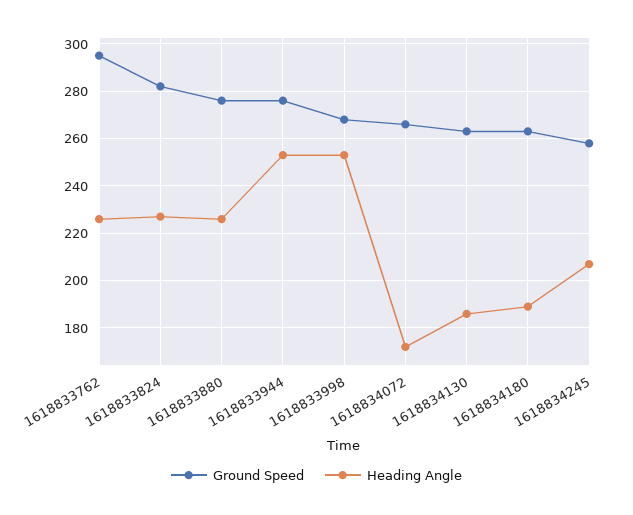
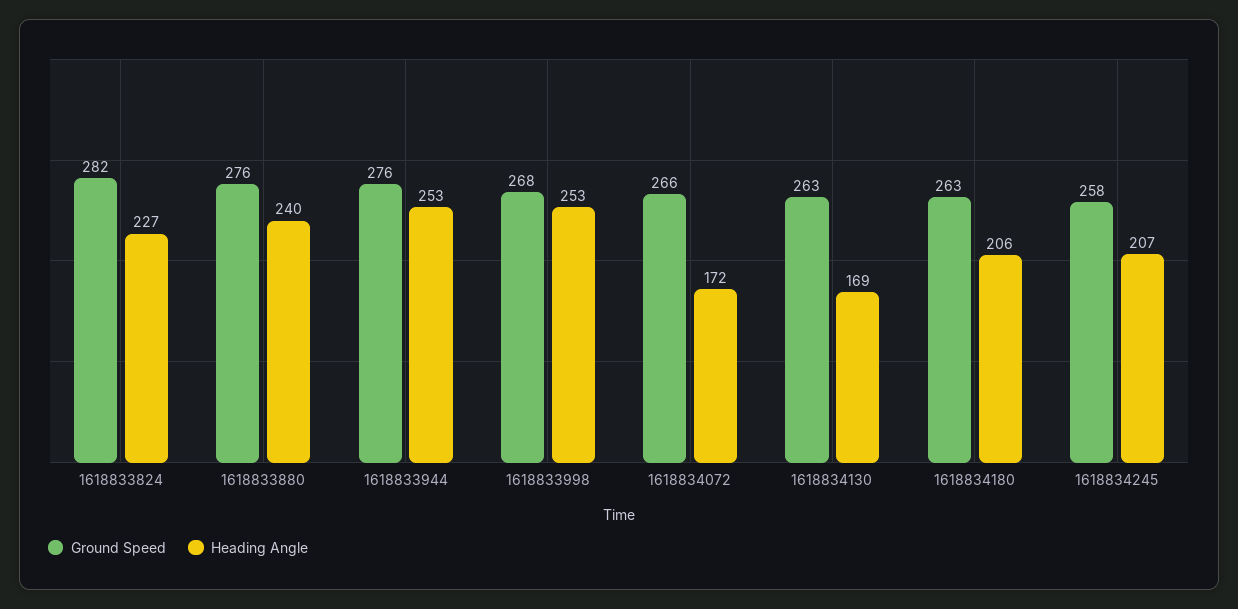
  {
    "Ground Speed": {
-     "1618833762": 295,
      "1618833824": 282,
      "1618833880": 276,
      "1618833944": 276,
      "1618833998": 268,
      "1618834072": 266,
      "1618834130": 263,
      "1618834180": 263,
      "1618834245": 258
    },
    "Heading Angle": {
-     "1618833762": 225,
      "1618833824": 227,
-     "1618833880": 225,
+     "1618833880": 240,
      "1618833944": 253,
      "1618833998": 253,
      "1618834072": 172,
-     "1618834130": 185,
+     "1618834130": 169,
-     "1618834180": 190,
+     "1618834180": 206,
      "1618834245": 207
    }
  }

